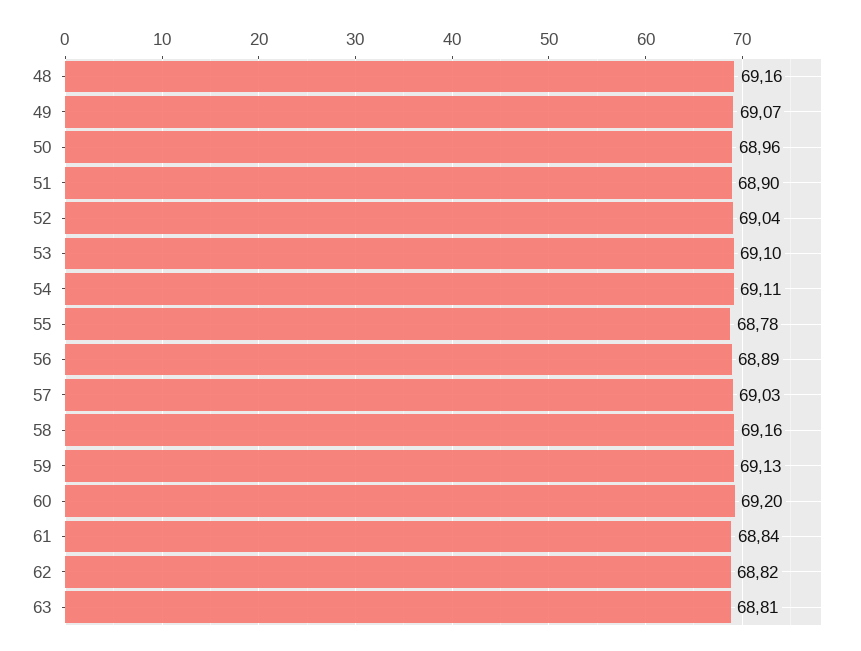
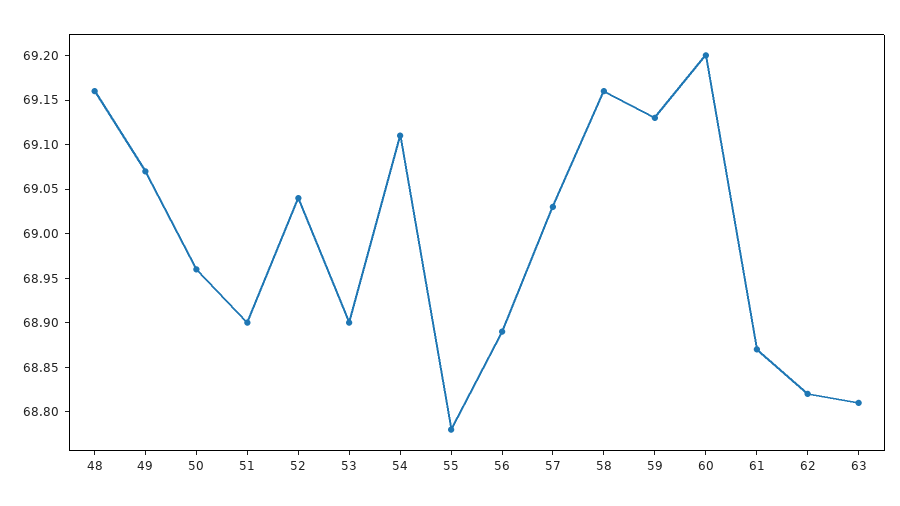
  {
    "48": 69.16,
    "49": 69.07,
    "50": 68.96,
    "51": 68.9,
    "52": 69.04,
-   "53": 69.1,
+   "53": 68.9,
    "54": 69.11,
    "55": 68.78,
    "56": 68.89,
    "57": 69.03,
    "58": 69.16,
    "59": 69.13,
    "60": 69.2,
-   "61": 68.84,
+   "61": 68.87,
    "62": 68.82,
    "63": 68.81
  }

